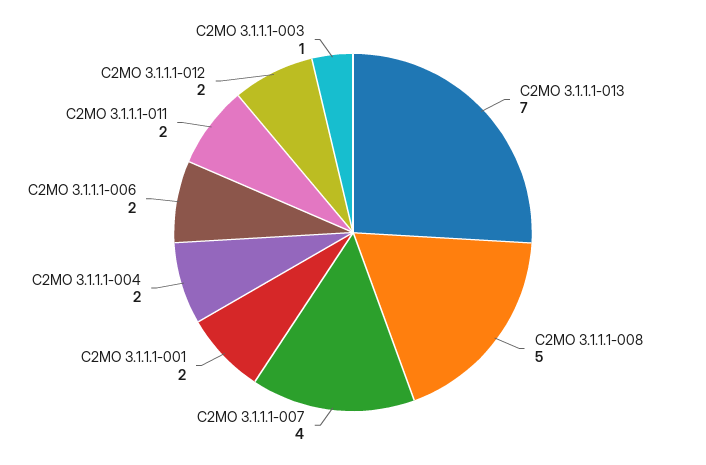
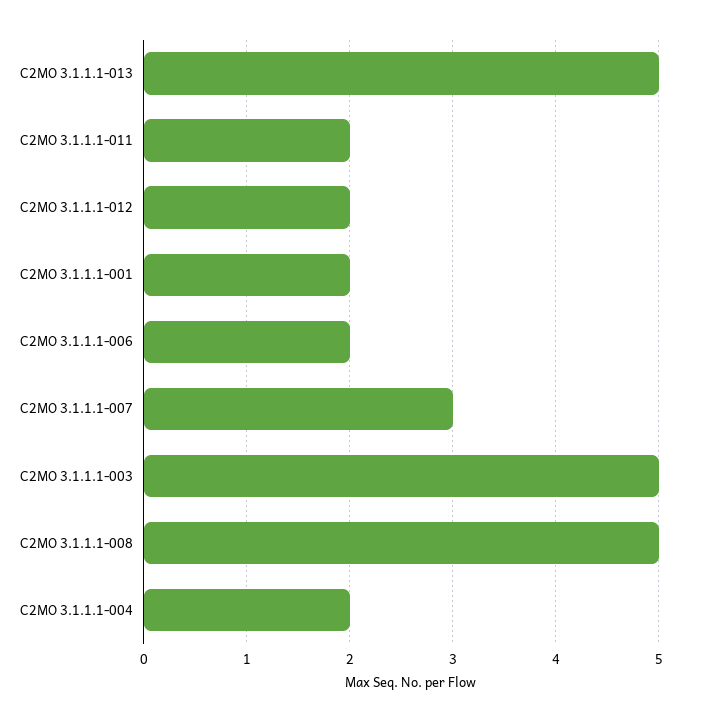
  {
-   "C2MO 3.1.1.1-013": 7,
+   "C2MO 3.1.1.1-013": 5,
    "C2MO 3.1.1.1-008": 5,
-   "C2MO 3.1.1.1-007": 4,
+   "C2MO 3.1.1.1-007": 3,
    "C2MO 3.1.1.1-001": 2,
    "C2MO 3.1.1.1-004": 2,
    "C2MO 3.1.1.1-006": 2,
    "C2MO 3.1.1.1-011": 2,
    "C2MO 3.1.1.1-012": 2,
-   "C2MO 3.1.1.1-003": 1
+   "C2MO 3.1.1.1-003": 5
  }

